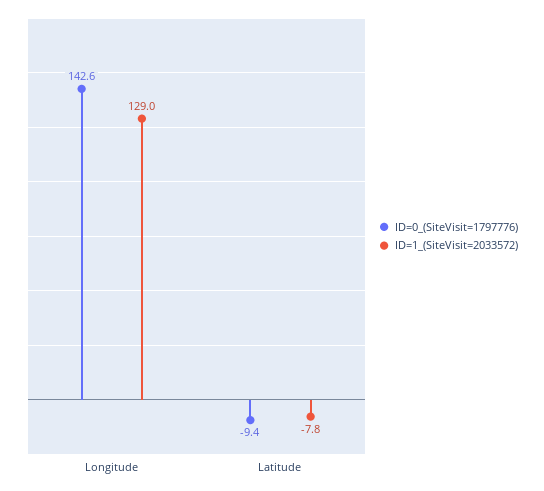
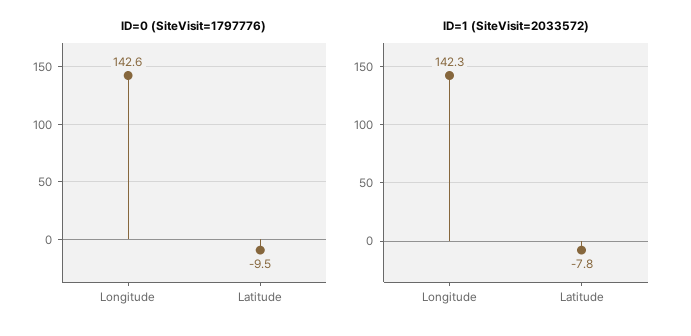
  {
    "ID=0_(SiteVisit=1797776)": {
      "Longitude": 142.6,
-     "Latitude": -9.4
+     "Latitude": -9.5
    },
    "ID=1_(SiteVisit=2033572)": {
-     "Longitude": 129,
+     "Longitude": 142.3,
      "Latitude": -7.8
    }
  }

